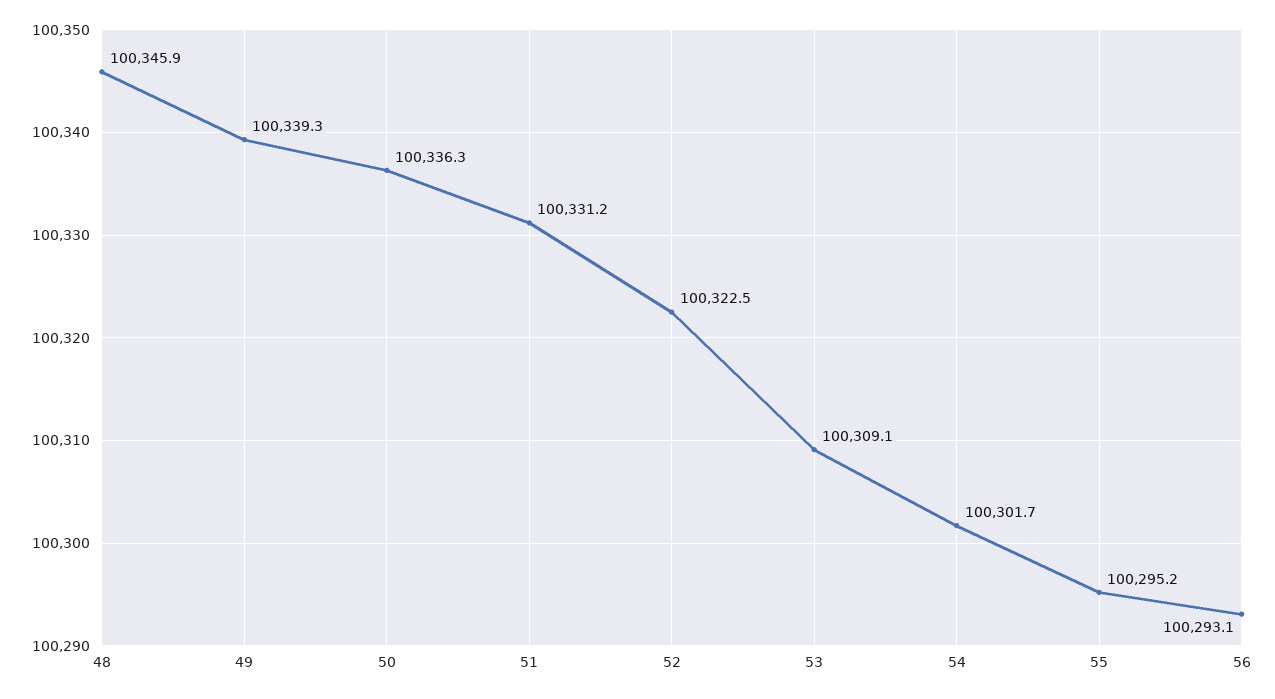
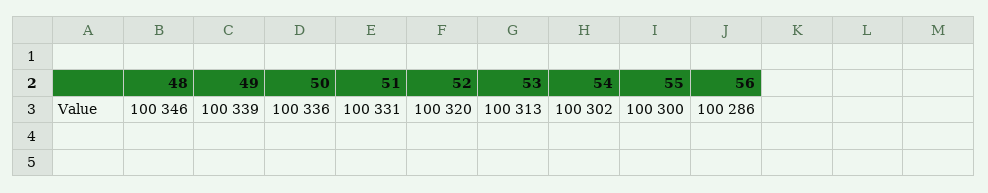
  {
    "48": 100345.9,
    "49": 100339.3,
    "50": 100336.3,
    "51": 100331.2,
-   "52": 100322.5,
+   "52": 100320,
-   "53": 100309.1,
+   "53": 100313,
    "54": 100301.7,
-   "55": 100295.2,
+   "55": 100300,
-   "56": 100293.1
+   "56": 100286
  }

